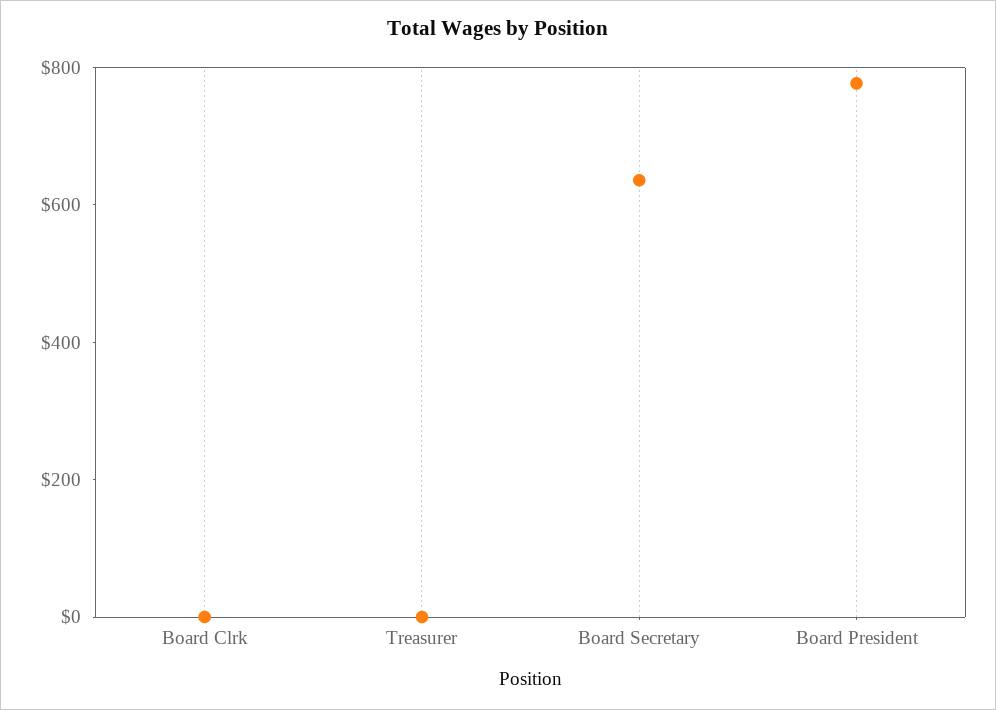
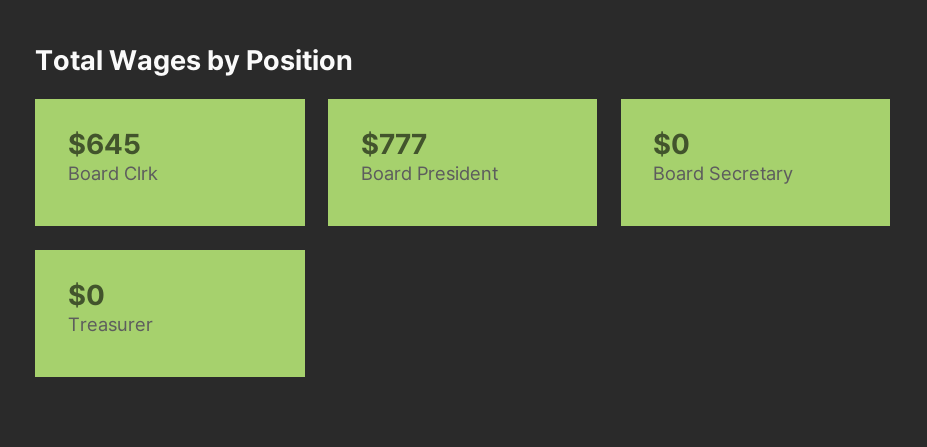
  {
-   "Board Clrk": 0,
+   "Board Clrk": 645,
    "Treasurer": 0,
-   "Board Secretary": 650,
+   "Board Secretary": 0,
    "Board President": 777
  }

